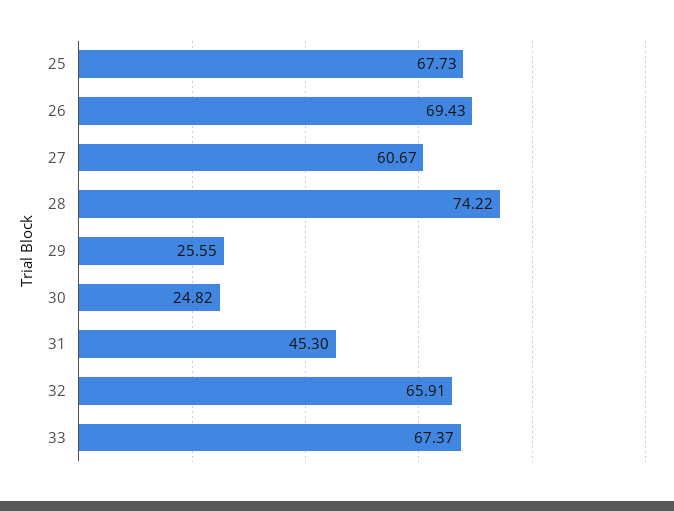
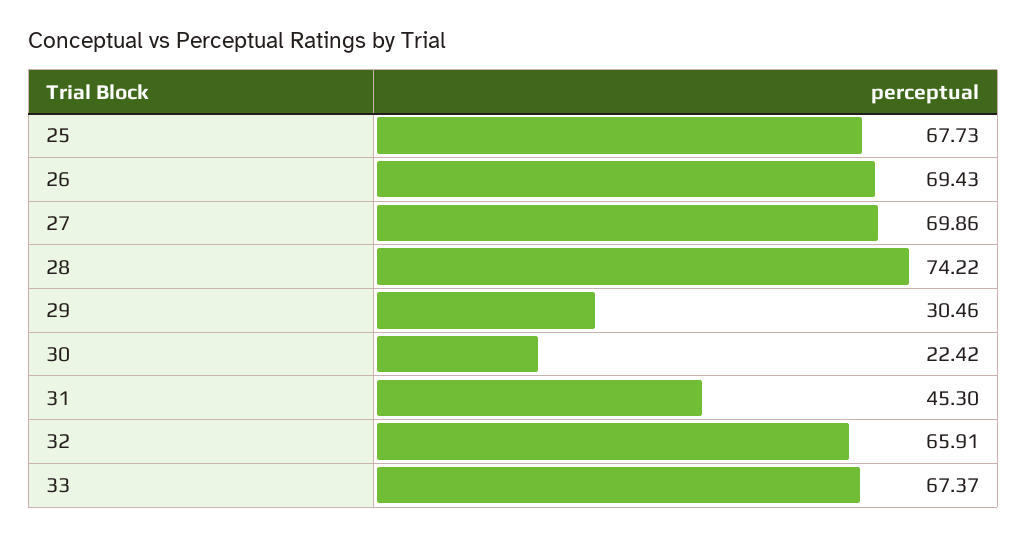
  {
    "25": 67.73,
    "26": 69.43,
-   "27": 60.67,
+   "27": 69.86,
    "28": 74.22,
-   "29": 25.55,
+   "29": 30.46,
-   "30": 24.82,
+   "30": 22.42,
    "31": 45.3,
    "32": 65.91,
    "33": 67.37
  }

